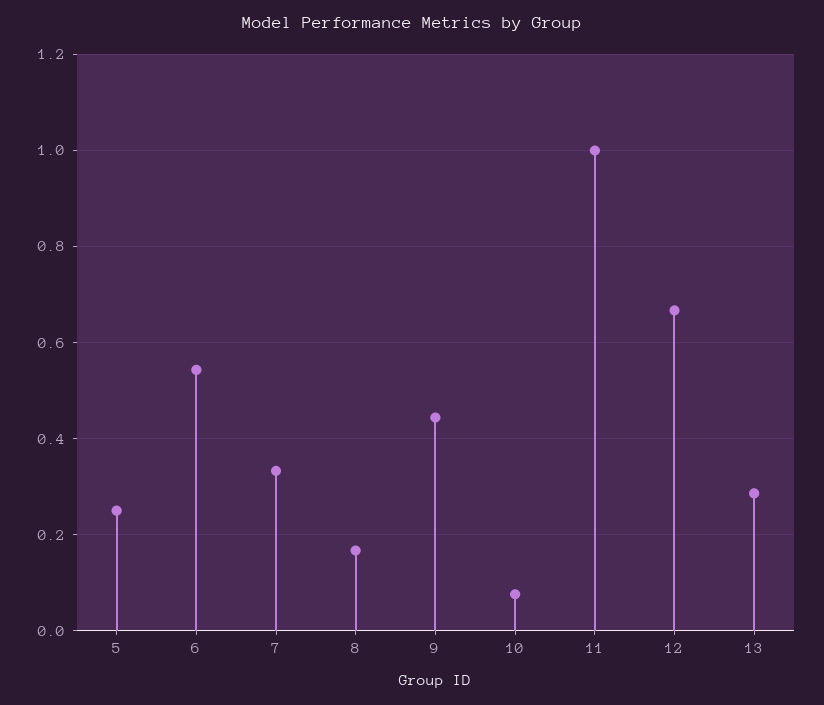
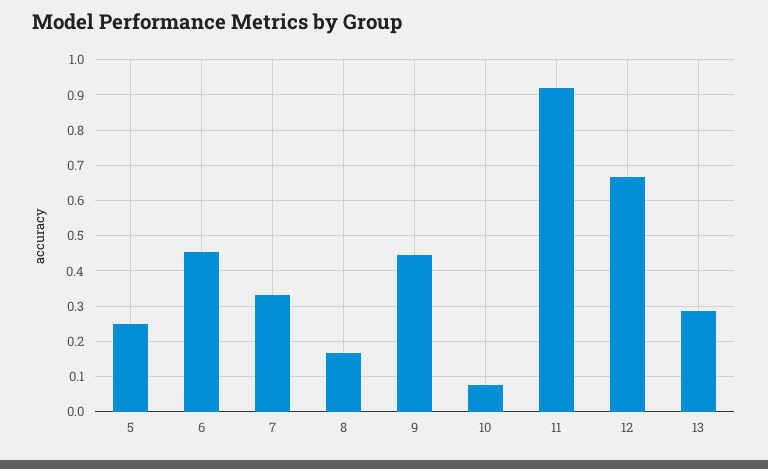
  {
    "5": 0.26,
-   "6": 0.54,
+   "6": 0.46,
    "7": 0.34,
    "8": 0.16,
    "9": 0.44,
    "10": 0.08,
-   "11": 1,
+   "11": 0.92,
    "12": 0.66,
    "13": 0.28
  }

